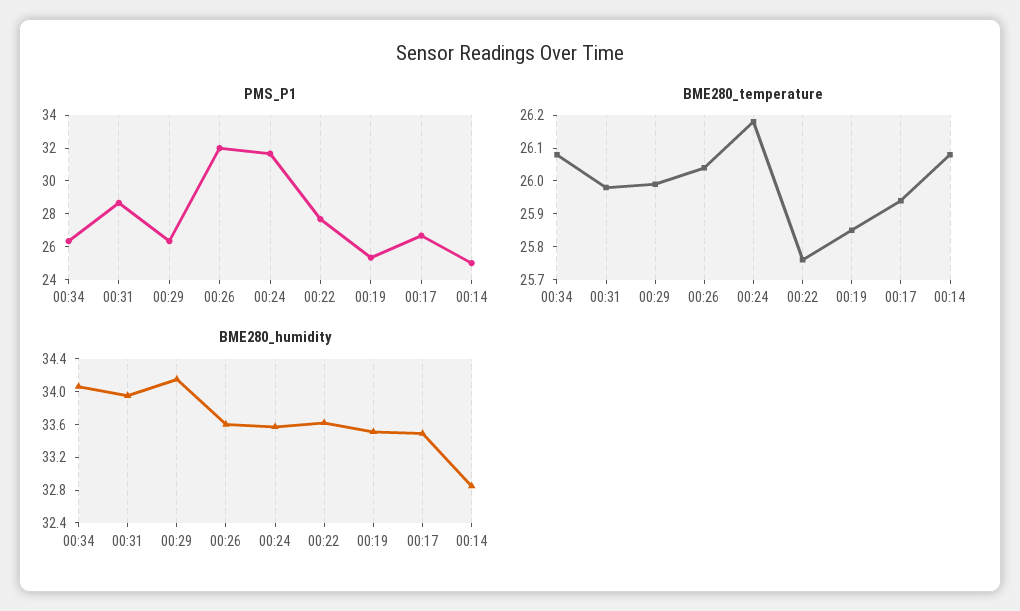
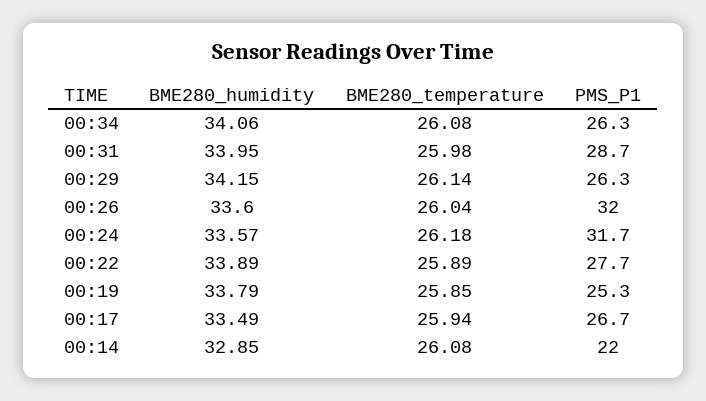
  {
    "PMS_P1": {
      "00:34": 26.3,
      "00:31": 28.7,
      "00:29": 26.3,
      "00:26": 32,
      "00:24": 31.7,
      "00:22": 27.7,
      "00:19": 25.3,
      "00:17": 26.7,
-     "00:14": 25
+     "00:14": 22
    },
    "BME280_temperature": {
      "00:34": 26.08,
      "00:31": 25.98,
-     "00:29": 26,
+     "00:29": 26.14,
      "00:26": 26.04,
      "00:24": 26.18,
-     "00:22": 25.75,
+     "00:22": 25.89,
      "00:19": 25.85,
      "00:17": 25.94,
      "00:14": 26.08
    },
    "BME280_humidity": {
      "00:34": 34.06,
      "00:31": 33.95,
      "00:29": 34.15,
      "00:26": 33.6,
      "00:24": 33.57,
-     "00:22": 33.6,
+     "00:22": 33.89,
-     "00:19": 33.5,
+     "00:19": 33.79,
      "00:17": 33.49,
      "00:14": 32.85
    }
  }

